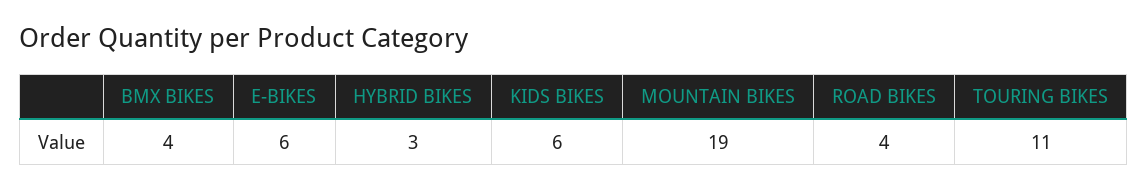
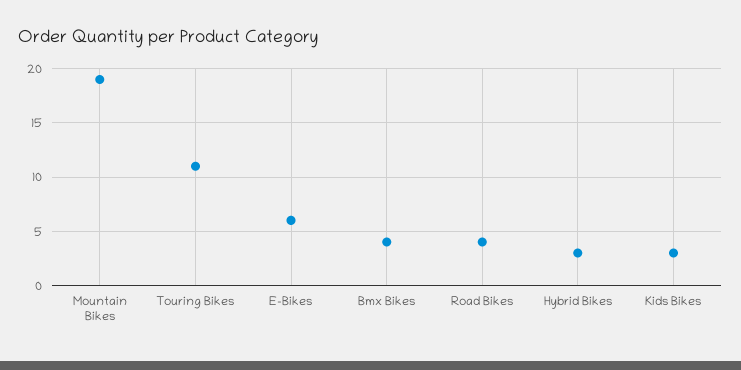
  {
    "BMX BIKES": 4,
    "E-BIKES": 6,
    "HYBRID BIKES": 3,
-   "KIDS BIKES": 6,
+   "KIDS BIKES": 3,
    "MOUNTAIN BIKES": 19,
    "ROAD BIKES": 4,
    "TOURING BIKES": 11
  }

